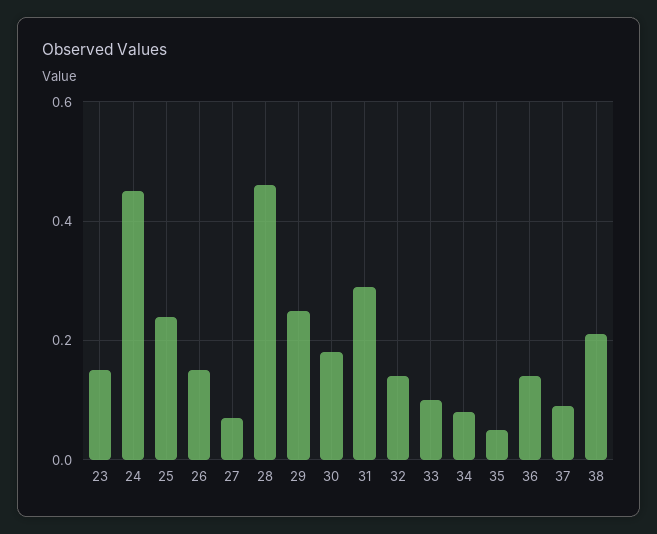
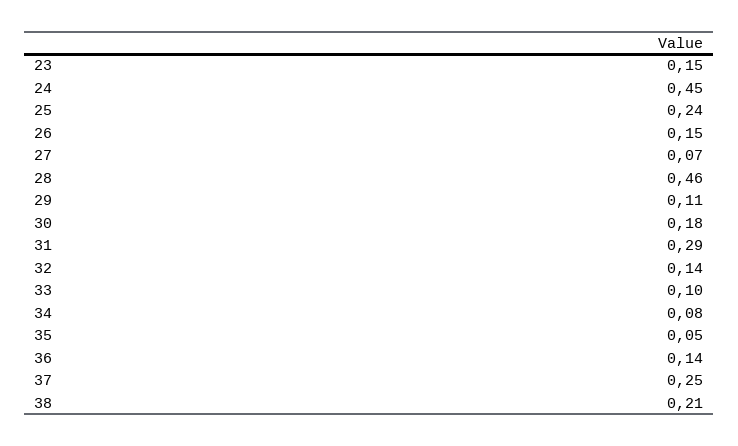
  {
    "23": 0.15,
    "24": 0.45,
    "25": 0.24,
    "26": 0.15,
    "27": 0.07,
    "28": 0.46,
-   "29": 0.25,
+   "29": 0.11,
    "30": 0.18,
    "31": 0.29,
    "32": 0.14,
    "33": 0.1,
    "34": 0.08,
    "35": 0.05,
    "36": 0.14,
-   "37": 0.1,
+   "37": 0.25,
    "38": 0.21
  }

